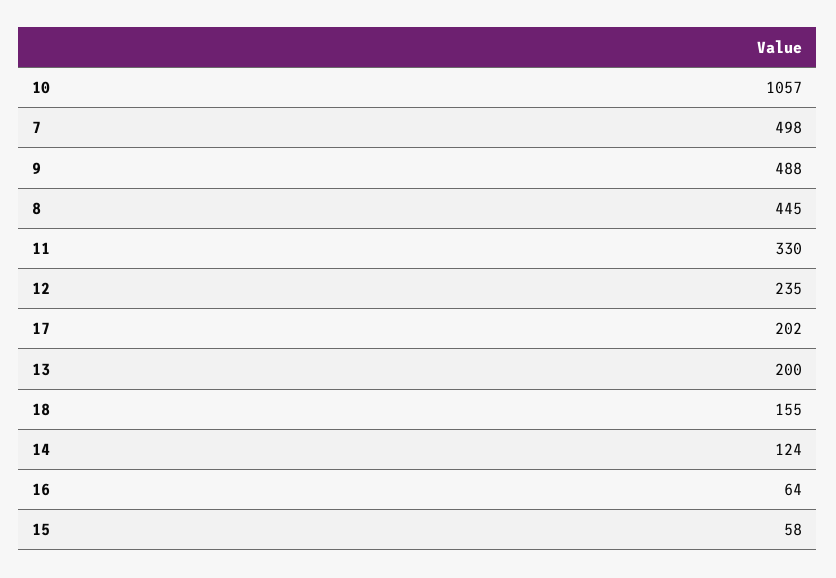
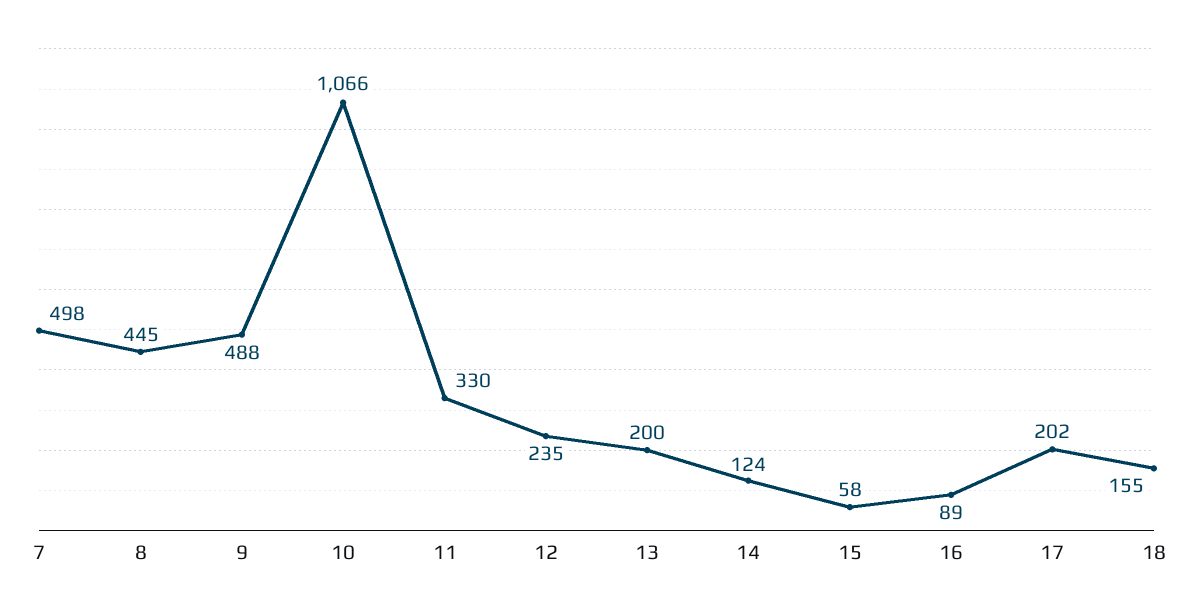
  {
-   "10": 1057,
+   "10": 1066,
    "7": 498,
    "9": 488,
    "8": 445,
    "11": 330,
    "12": 235,
    "17": 202,
    "13": 200,
    "18": 155,
    "14": 124,
-   "16": 64,
+   "16": 89,
    "15": 58
  }

